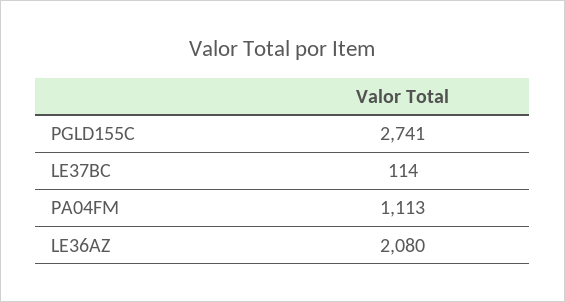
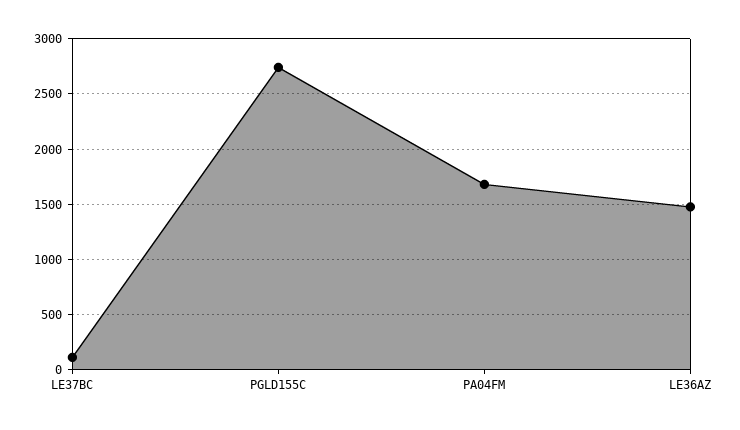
  {
    "PGLD155C": 2741,
    "LE37BC": 114,
-   "PA04FM": 1113,
+   "PA04FM": 1700,
-   "LE36AZ": 2080
+   "LE36AZ": 1500
  }

